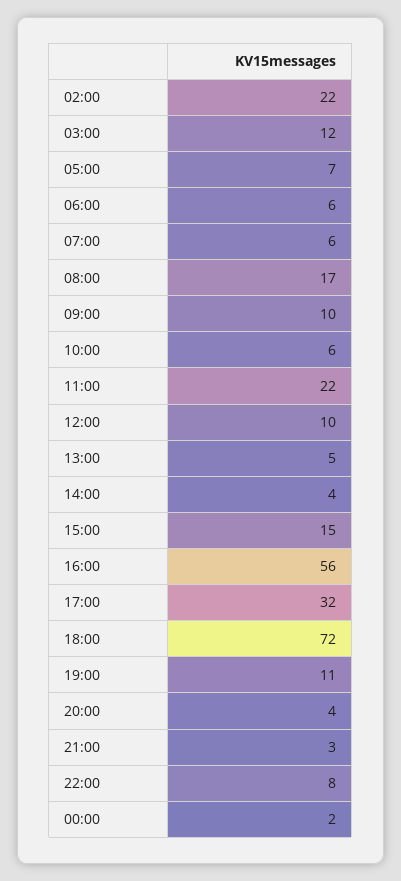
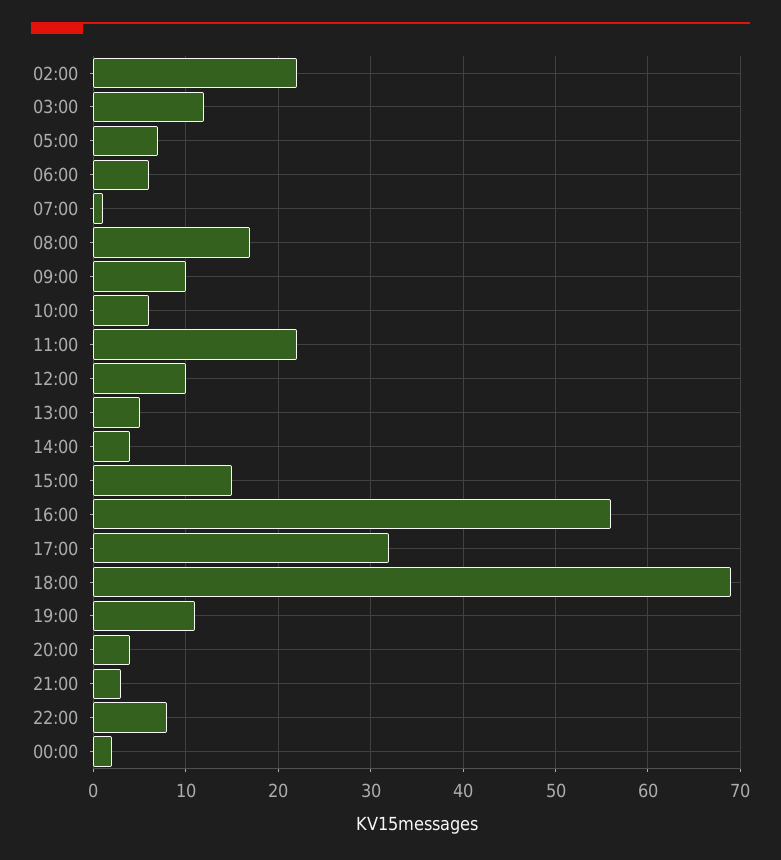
  {
    "02:00": 22,
    "03:00": 12,
    "05:00": 7,
    "06:00": 6,
-   "07:00": 6,
+   "07:00": 1,
    "08:00": 17,
    "09:00": 10,
    "10:00": 6,
    "11:00": 22,
    "12:00": 10,
    "13:00": 5,
    "14:00": 4,
    "15:00": 15,
    "16:00": 56,
    "17:00": 32,
-   "18:00": 72,
+   "18:00": 69,
    "19:00": 11,
    "20:00": 4,
    "21:00": 3,
    "22:00": 8,
    "00:00": 2
  }

